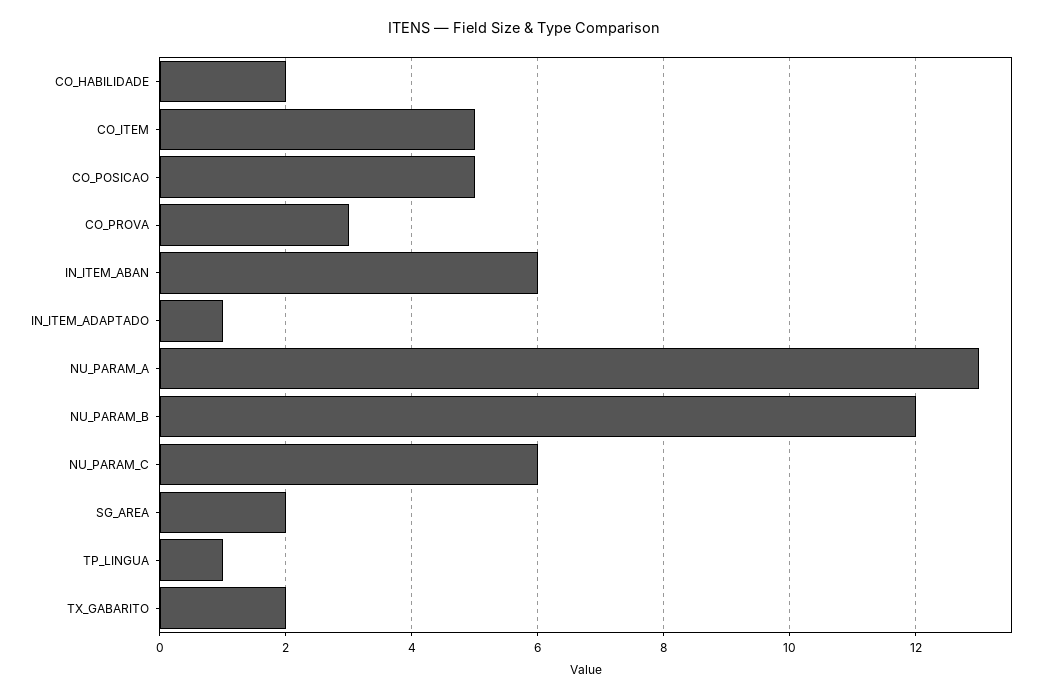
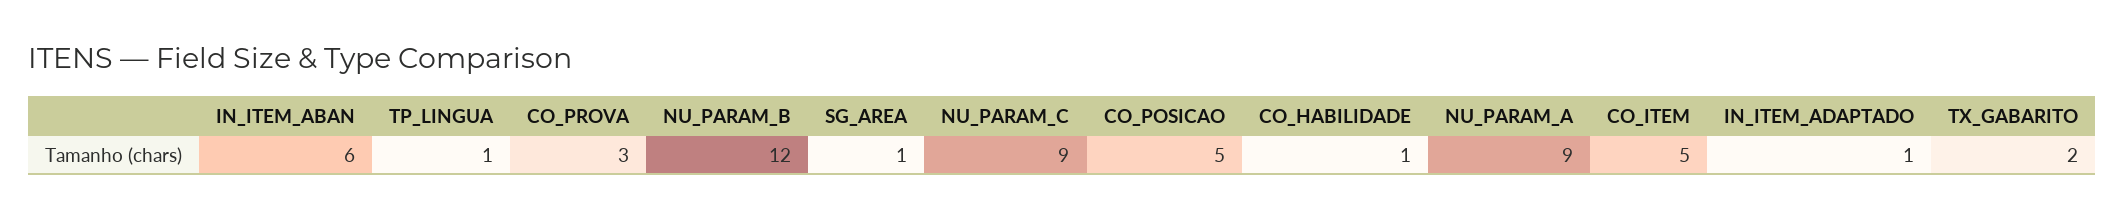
  {
-   "CO_HABILIDADE": 2,
+   "CO_HABILIDADE": 1,
    "CO_ITEM": 5,
    "CO_POSICAO": 5,
    "CO_PROVA": 3,
    "IN_ITEM_ABAN": 6,
    "IN_ITEM_ADAPTADO": 1,
-   "NU_PARAM_A": 13,
+   "NU_PARAM_A": 9,
    "NU_PARAM_B": 12,
-   "NU_PARAM_C": 6,
+   "NU_PARAM_C": 9,
-   "SG_AREA": 2,
+   "SG_AREA": 1,
    "TP_LINGUA": 1,
    "TX_GABARITO": 2
  }

